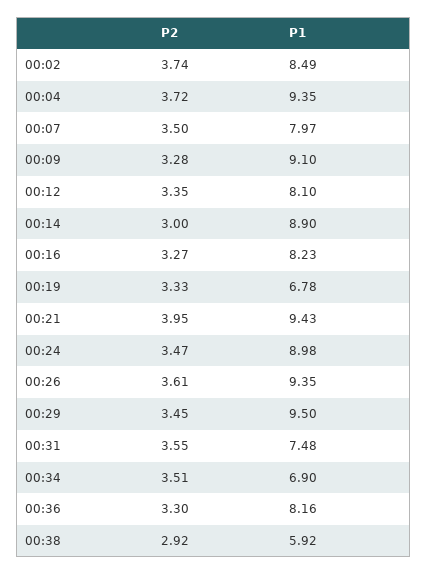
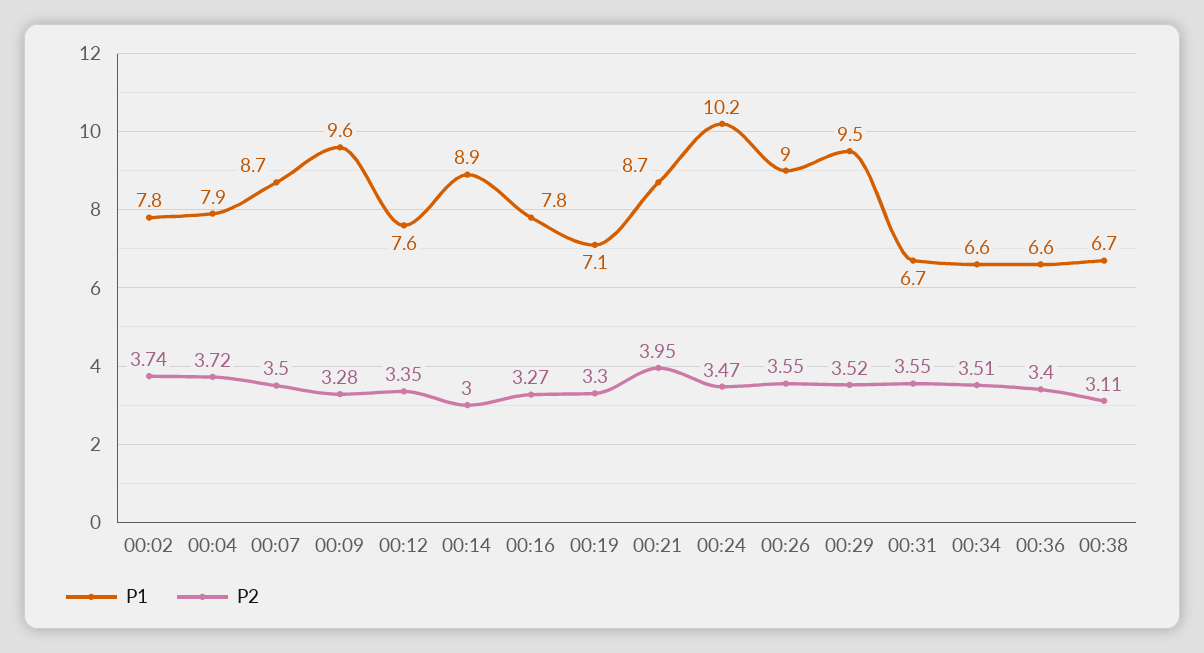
  {
    "P2": {
      "00:02": 3.74,
      "00:04": 3.72,
      "00:07": 3.5,
      "00:09": 3.28,
      "00:12": 3.35,
      "00:14": 3,
      "00:16": 3.27,
-     "00:19": 3.33,
+     "00:19": 3.3,
      "00:21": 3.95,
      "00:24": 3.47,
-     "00:26": 3.61,
+     "00:26": 3.55,
-     "00:29": 3.45,
+     "00:29": 3.52,
      "00:31": 3.55,
      "00:34": 3.51,
-     "00:36": 3.3,
+     "00:36": 3.4,
-     "00:38": 2.92
+     "00:38": 3.11
    },
    "P1": {
-     "00:02": 8.49,
+     "00:02": 7.8,
-     "00:04": 9.35,
+     "00:04": 7.9,
-     "00:07": 7.97,
+     "00:07": 8.7,
-     "00:09": 9.1,
+     "00:09": 9.6,
-     "00:12": 8.1,
+     "00:12": 7.6,
      "00:14": 8.9,
-     "00:16": 8.23,
+     "00:16": 7.8,
-     "00:19": 6.78,
+     "00:19": 7.1,
-     "00:21": 9.43,
+     "00:21": 8.7,
-     "00:24": 8.98,
+     "00:24": 10.2,
-     "00:26": 9.35,
+     "00:26": 9,
      "00:29": 9.5,
-     "00:31": 7.48,
+     "00:31": 6.7,
-     "00:34": 6.9,
+     "00:34": 6.6,
-     "00:36": 8.16,
+     "00:36": 6.6,
-     "00:38": 5.92
+     "00:38": 6.7
    }
  }

